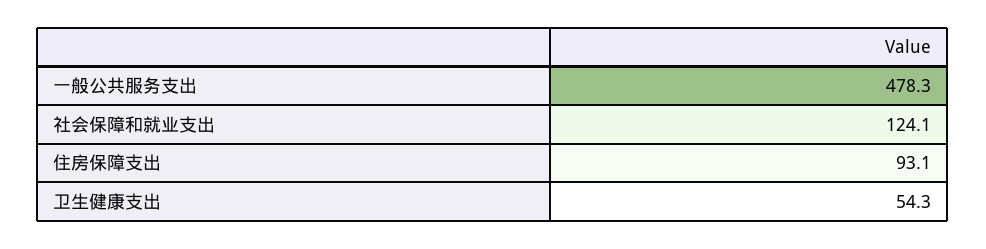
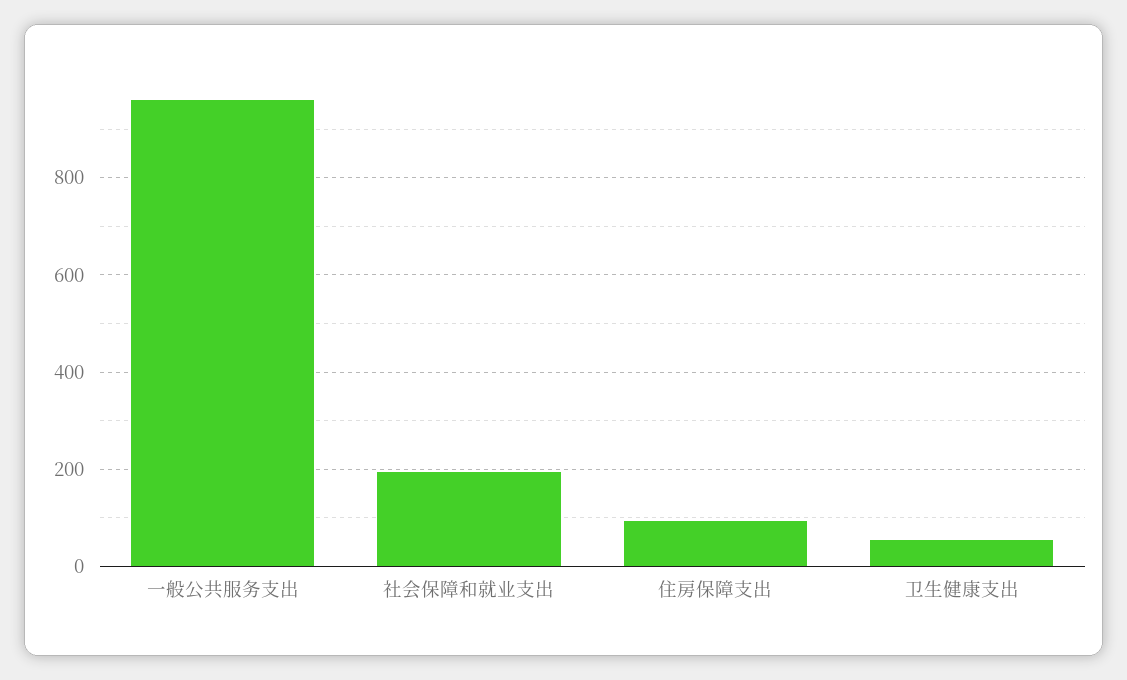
  {
-   "一般公共服务支出": 478.3,
+   "一般公共服务支出": 960,
-   "社会保障和就业支出": 124.1,
+   "社会保障和就业支出": 200,
    "住房保障支出": 93.1,
    "卫生健康支出": 54.3
  }

